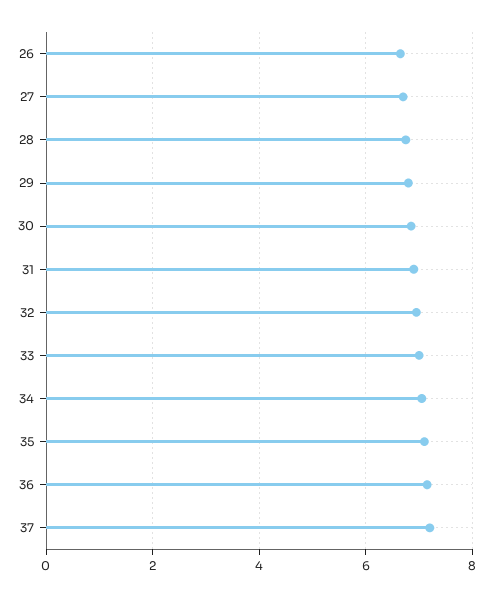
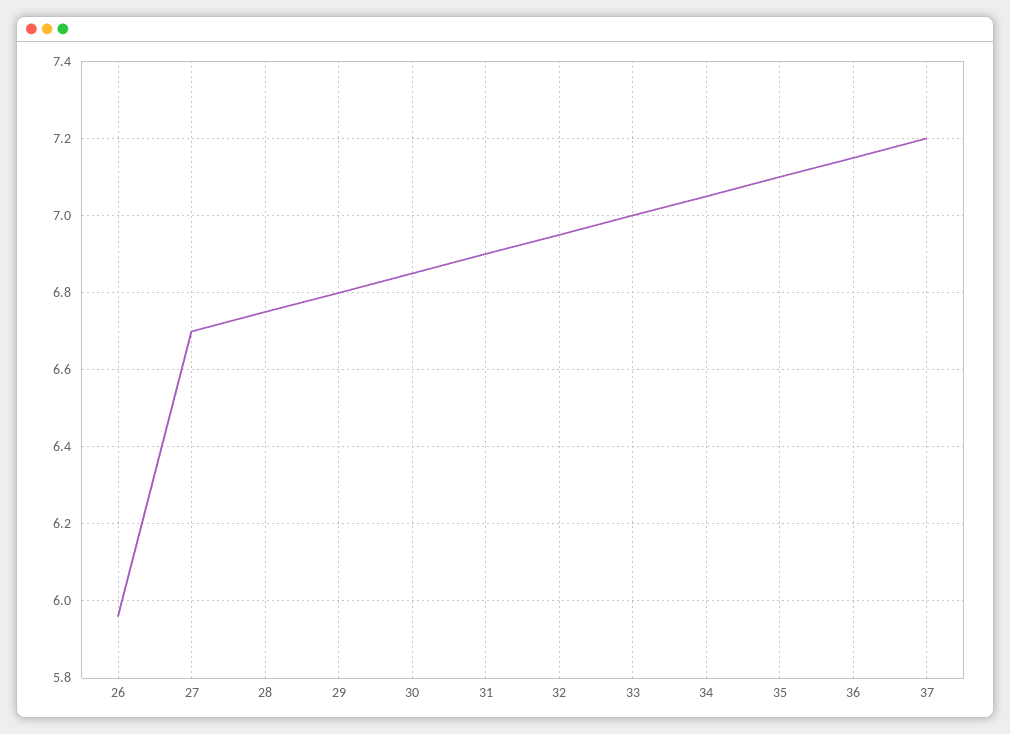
  {
-   "26": 6.6,
+   "26": 5.95,
    "27": 6.7,
    "28": 6.75,
    "29": 6.8,
    "30": 6.85,
    "31": 6.9,
    "32": 6.95,
    "33": 7,
    "34": 7.05,
    "35": 7.1,
    "36": 7.15,
    "37": 7.2
  }

